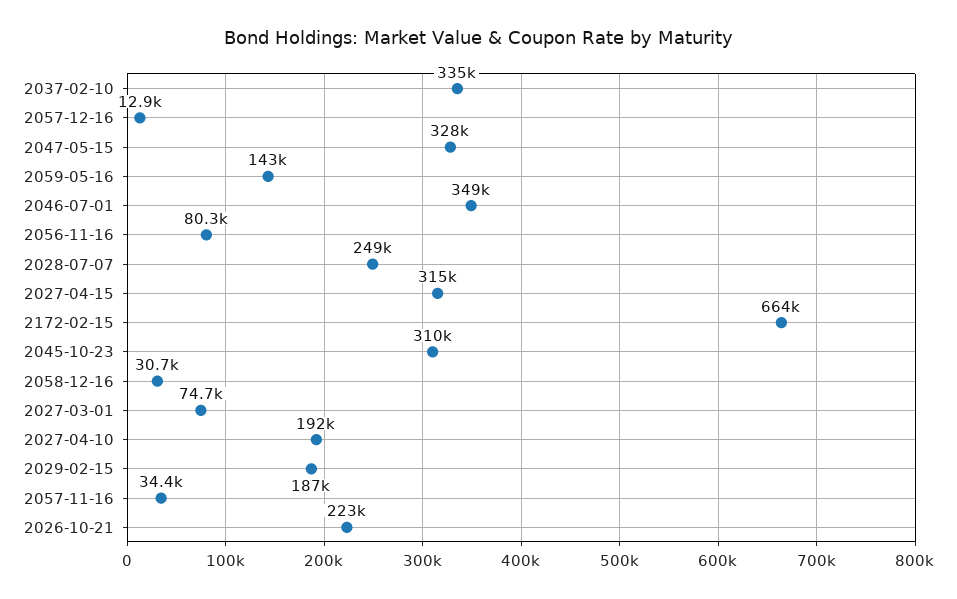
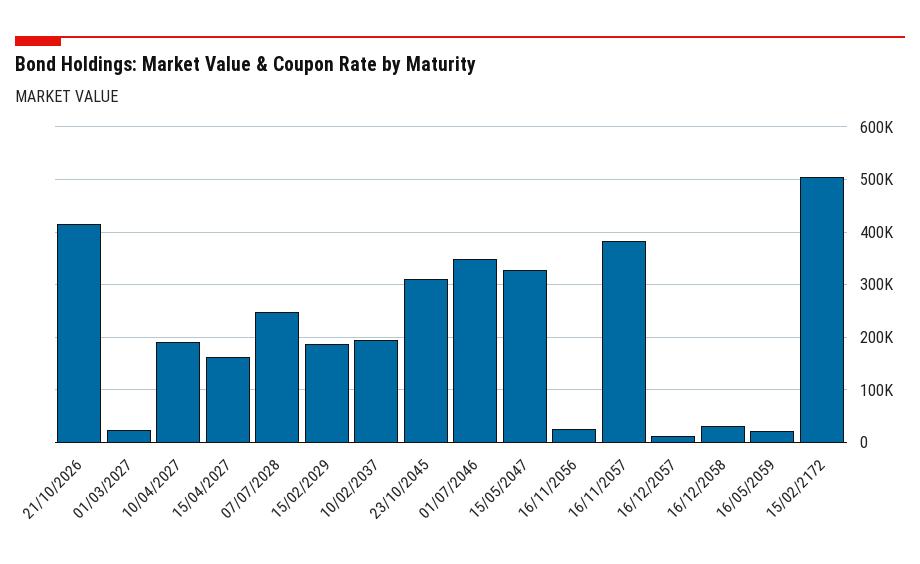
  {
-   "2037-02-10": 335000,
+   "2037-02-10": 200000,
    "2057-12-16": 12900,
    "2047-05-15": 328000,
-   "2059-05-16": 143000,
+   "2059-05-16": 20000,
    "2046-07-01": 349000,
-   "2056-11-16": 80300,
+   "2056-11-16": 20000,
    "2028-07-07": 249000,
-   "2027-04-15": 315000,
+   "2027-04-15": 160000,
-   "2172-02-15": 664000,
+   "2172-02-15": 500000,
    "2045-10-23": 310000,
    "2058-12-16": 30700,
-   "2027-03-01": 74700,
+   "2027-03-01": 20000,
    "2027-04-10": 192000,
    "2029-02-15": 187000,
-   "2057-11-16": 34400,
+   "2057-11-16": 380000,
-   "2026-10-21": 223000
+   "2026-10-21": 420000
  }

